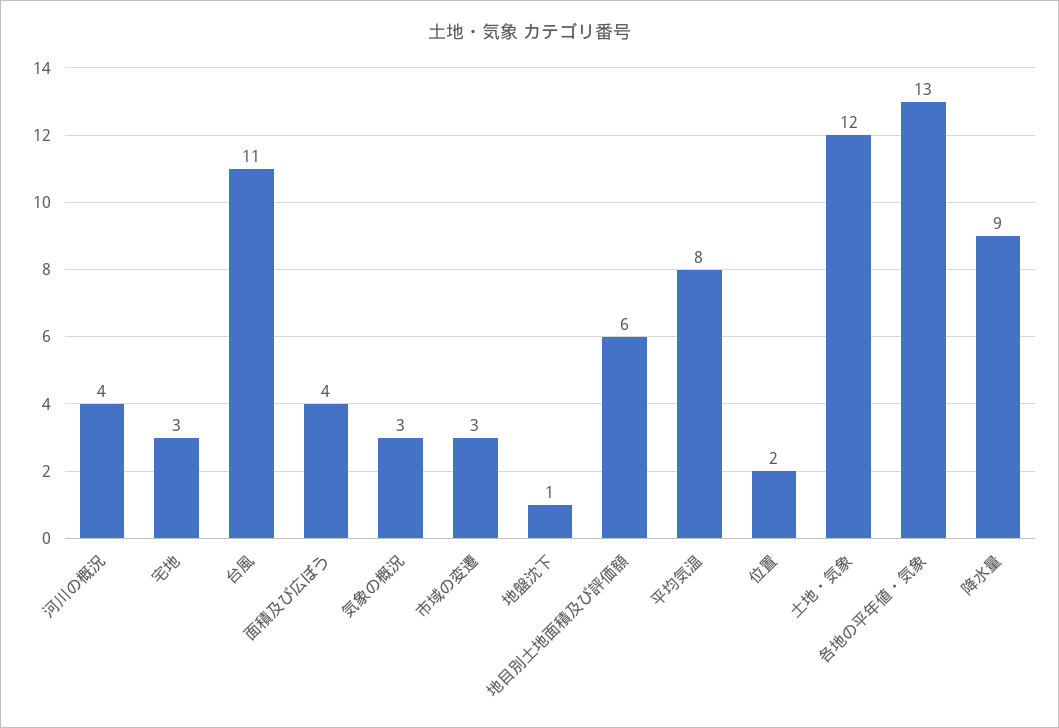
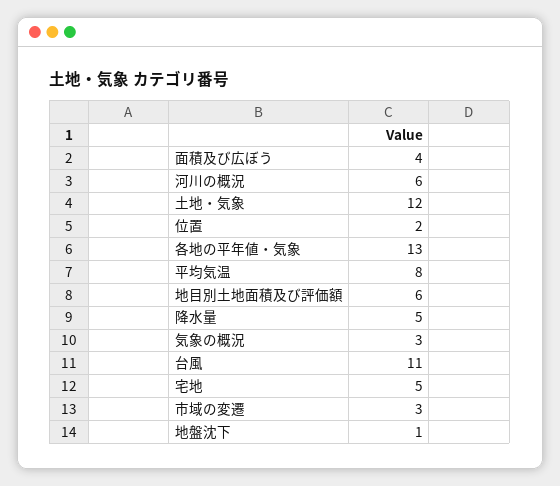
  {
-   "河川の概況": 4,
+   "河川の概況": 6,
-   "宅地": 3,
+   "宅地": 5,
    "台風": 11,
    "面積及び広ぼう": 4,
    "気象の概況": 3,
    "市域の変遷": 3,
    "地盤沈下": 1,
    "地目別土地面積及び評価額": 6,
    "平均気温": 8,
    "位置": 2,
    "土地・気象": 12,
    "各地の平年値・気象": 13,
-   "降水量": 9
+   "降水量": 5
  }

